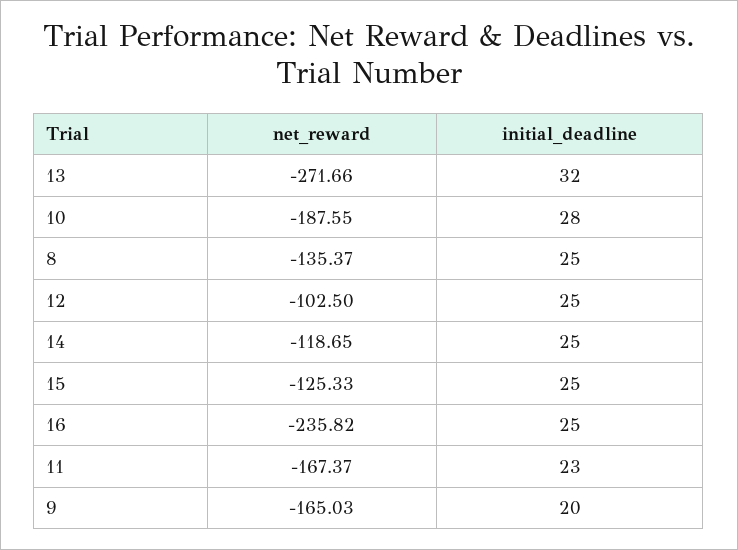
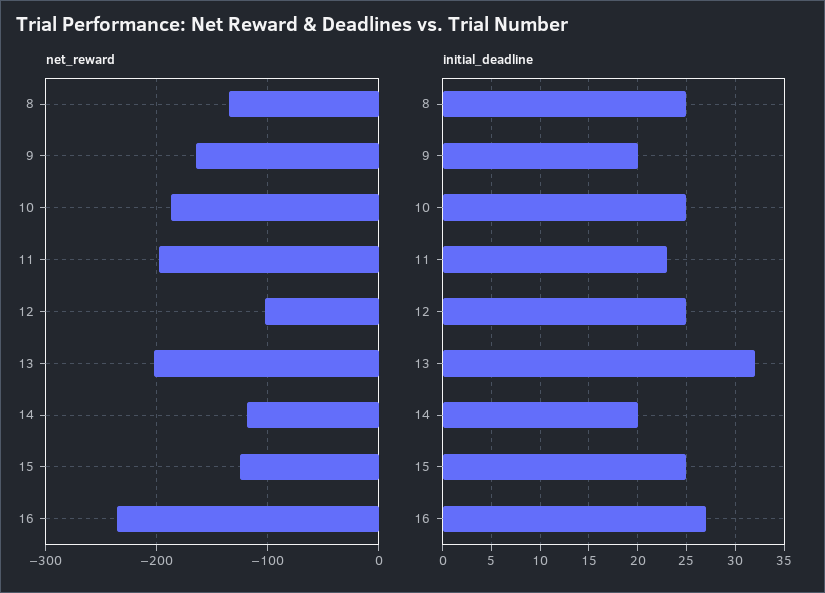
  {
    "net_reward": {
-     "13": -271.66,
+     "13": -200,
      "10": -187.55,
      "8": -135.37,
      "12": -102.5,
      "14": -118.65,
      "15": -125.33,
      "16": -235.82,
-     "11": -167.37,
+     "11": -200,
      "9": -165.03
    },
    "initial_deadline": {
      "13": 32,
-     "10": 28,
+     "10": 25,
      "8": 25,
      "12": 25,
-     "14": 25,
+     "14": 20,
      "15": 25,
-     "16": 25,
+     "16": 27,
      "11": 23,
      "9": 20
    }
  }

